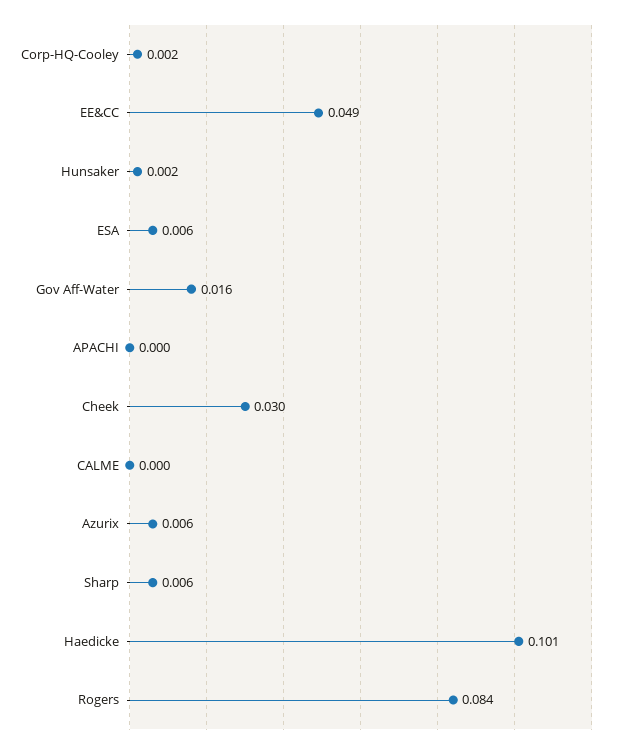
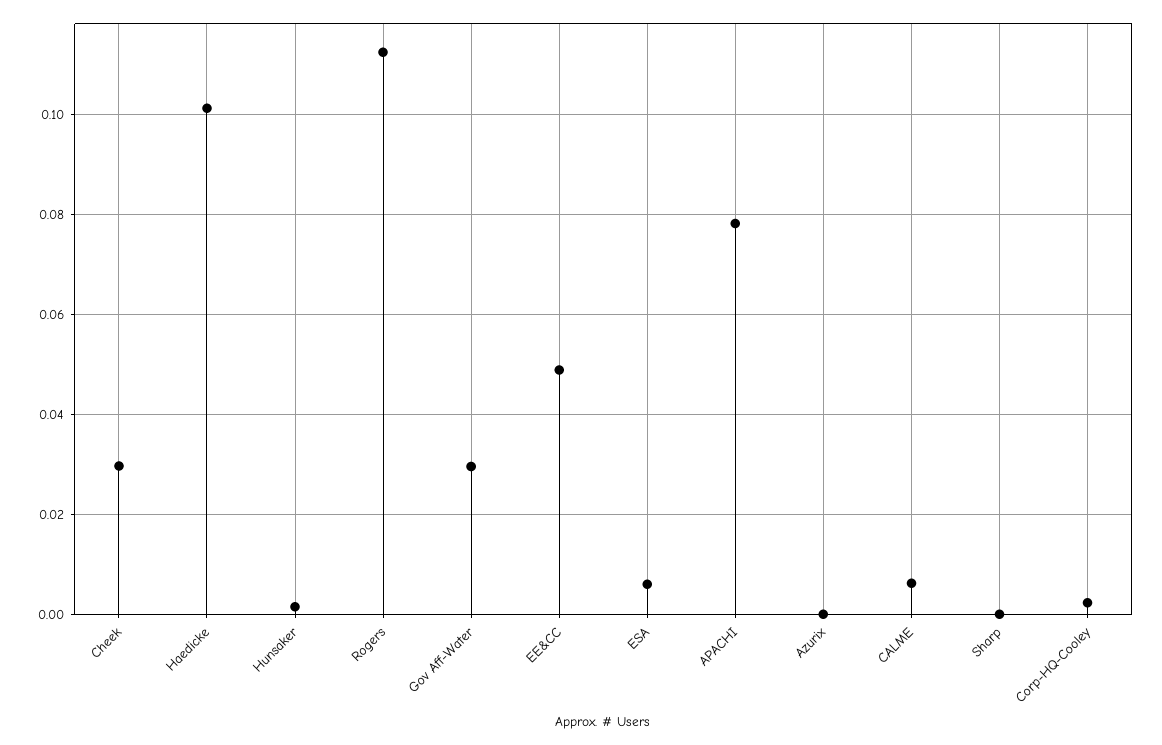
  {
    "Corp-HQ-Cooley": 0.002,
    "EE&CC": 0.049,
    "Hunsaker": 0.002,
    "ESA": 0.006,
-   "Gov Aff-Water": 0.016,
+   "Gov Aff-Water": 0.03,
-   "APACHI": 0,
+   "APACHI": 0.078,
    "Cheek": 0.03,
-   "CALME": 0,
+   "CALME": 0.006,
-   "Azurix": 0.006,
+   "Azurix": 0,
-   "Sharp": 0.006,
+   "Sharp": 0,
    "Haedicke": 0.101,
-   "Rogers": 0.084
+   "Rogers": 0.112
  }

